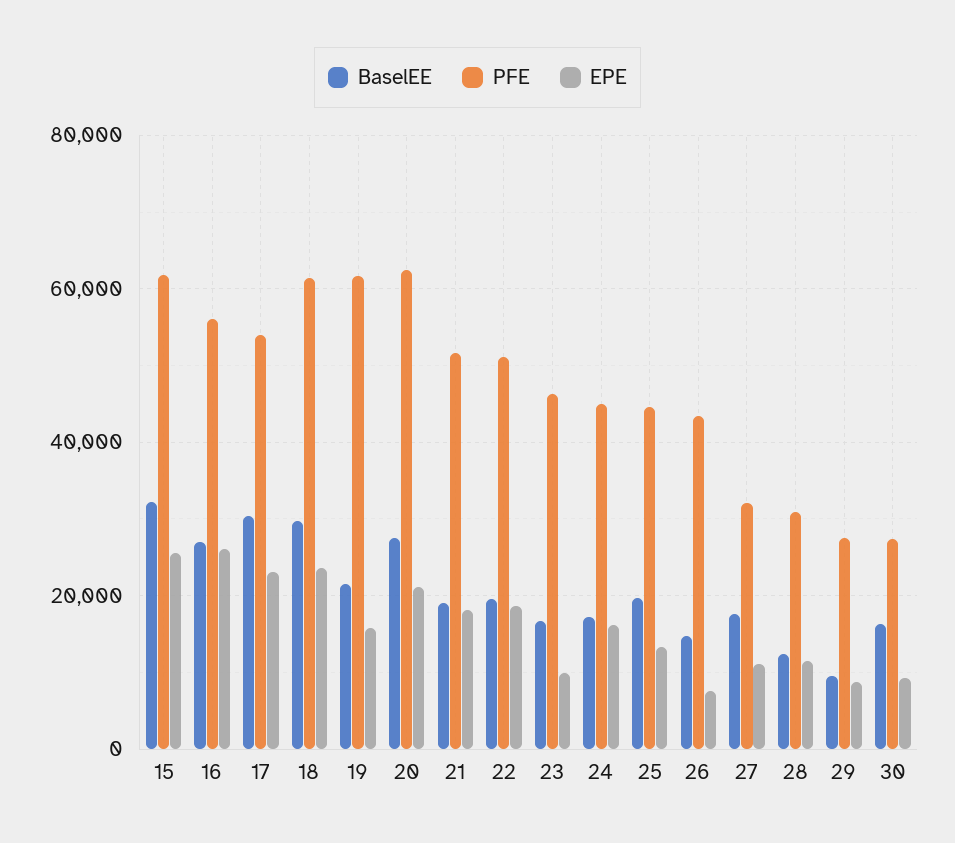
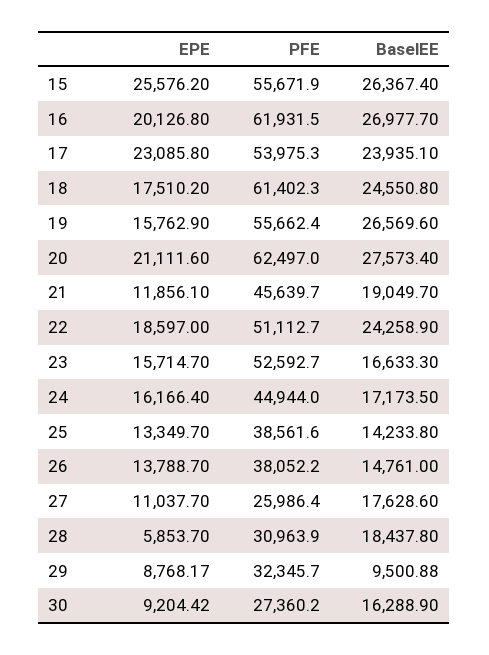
  {
    "BaselEE": {
-     "15": 32000,
+     "15": 26367.4,
      "16": 26977.7,
-     "17": 30000,
+     "17": 23935.1,
-     "18": 30000,
+     "18": 24550.8,
-     "19": 22000,
+     "19": 26569.6,
      "20": 27573.4,
      "21": 19049.7,
-     "22": 20000,
+     "22": 24258.9,
      "23": 16633.3,
      "24": 17173.5,
-     "25": 20000,
+     "25": 14233.8,
      "26": 14761,
      "27": 17628.6,
-     "28": 12000,
+     "28": 18437.8,
      "29": 9500.88,
      "30": 16288.9
    },
    "PFE": {
-     "15": 62000,
+     "15": 55671.9,
-     "16": 56000,
+     "16": 61931.5,
      "17": 53975.3,
      "18": 61402.3,
-     "19": 62000,
+     "19": 55662.4,
      "20": 62497,
-     "21": 52000,
+     "21": 45639.7,
      "22": 51112.7,
-     "23": 46000,
+     "23": 52592.7,
      "24": 44944,
-     "25": 44000,
+     "25": 38561.6,
-     "26": 44000,
+     "26": 38052.2,
-     "27": 32000,
+     "27": 25986.4,
      "28": 30963.9,
-     "29": 28000,
+     "29": 32345.7,
      "30": 27360.2
    },
    "EPE": {
      "15": 25576.2,
-     "16": 26000,
+     "16": 20126.8,
      "17": 23085.8,
-     "18": 24000,
+     "18": 17510.2,
      "19": 15762.9,
      "20": 21111.6,
-     "21": 18000,
+     "21": 11856.1,
      "22": 18597,
-     "23": 10000,
+     "23": 15714.7,
      "24": 16166.4,
      "25": 13349.7,
-     "26": 8000,
+     "26": 13788.7,
      "27": 11037.7,
-     "28": 12000,
+     "28": 5853.7,
      "29": 8768.17,
      "30": 9204.42
    }
  }

